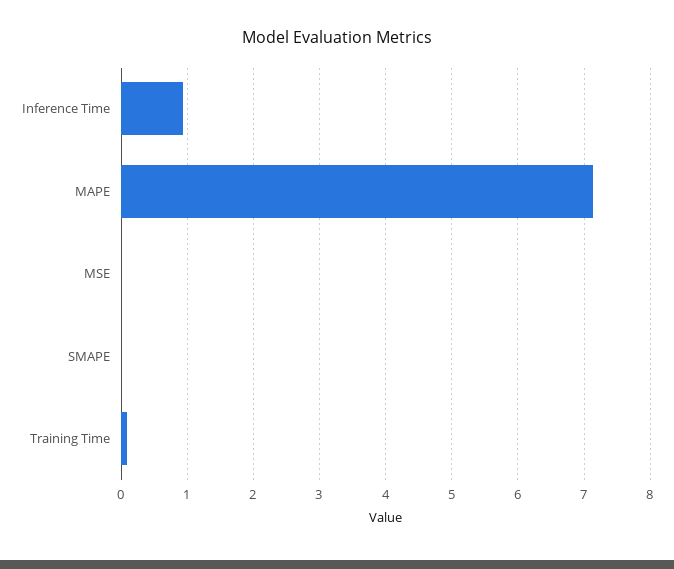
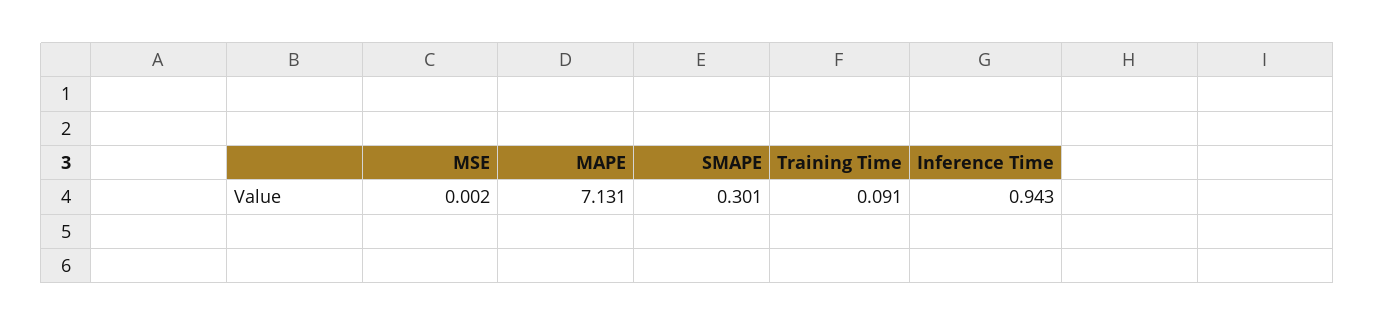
  {
    "Inference Time": 0.943,
    "MAPE": 7.131,
    "MSE": 0.002,
-   "SMAPE": 0,
+   "SMAPE": 0.301,
    "Training Time": 0.091
  }

